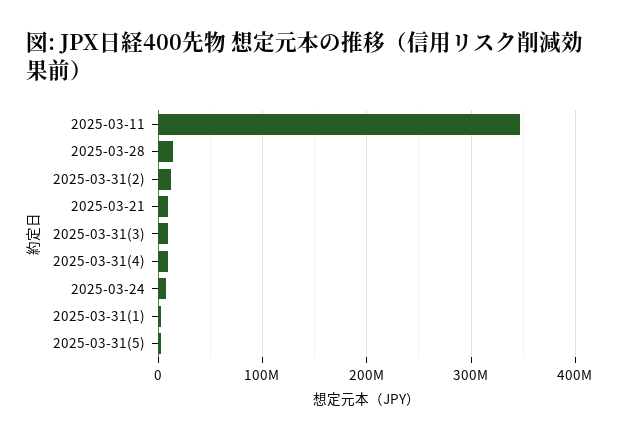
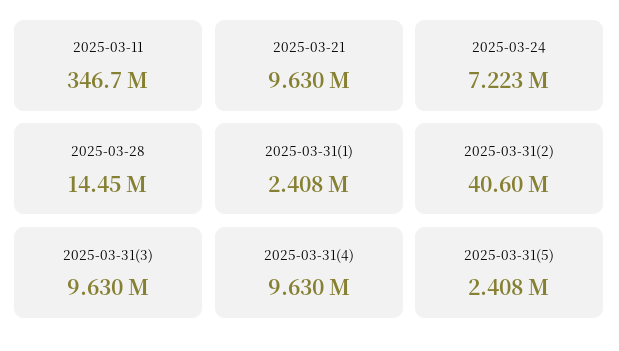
  {
    "2025-03-11": 346700000,
    "2025-03-28": 14450000,
-   "2025-03-31(2)": 10000000,
+   "2025-03-31(2)": 40600000,
    "2025-03-21": 9630000,
    "2025-03-31(3)": 9630000,
    "2025-03-31(4)": 9630000,
    "2025-03-24": 7223000,
    "2025-03-31(1)": 2408000,
    "2025-03-31(5)": 2408000
  }

